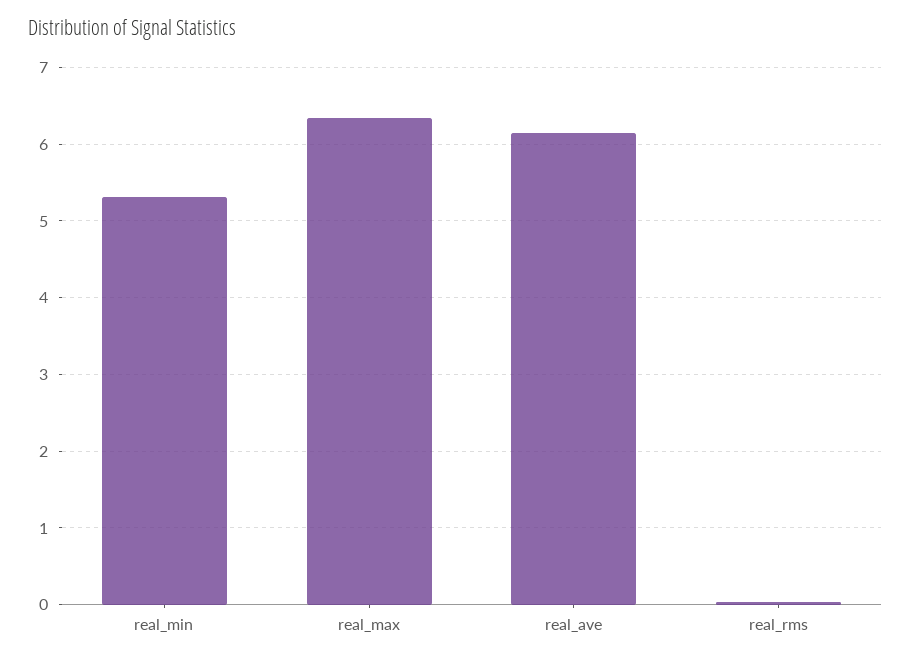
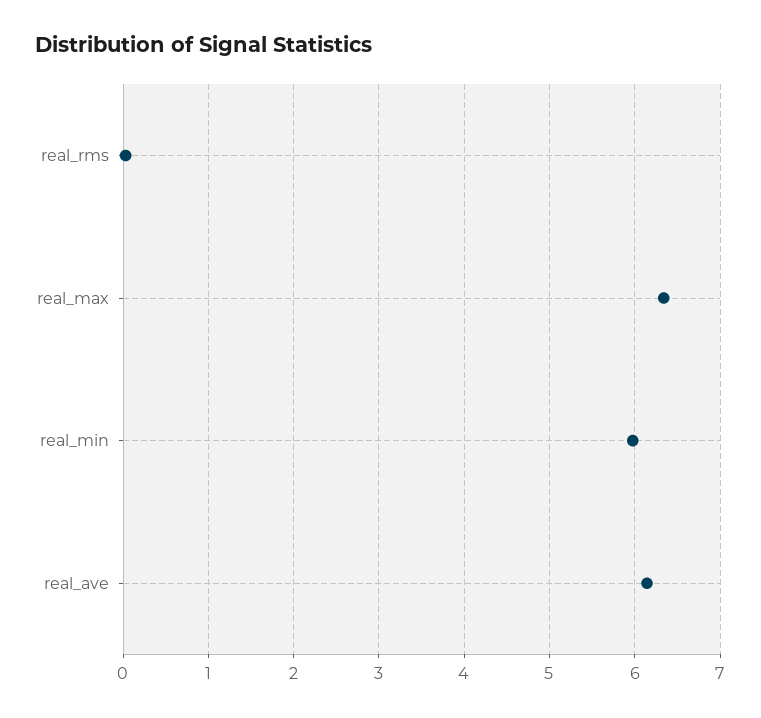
  {
-   "real_min": 5.3,
+   "real_min": 6,
    "real_max": 6.3,
    "real_ave": 6.1,
    "real_rms": 0
  }

